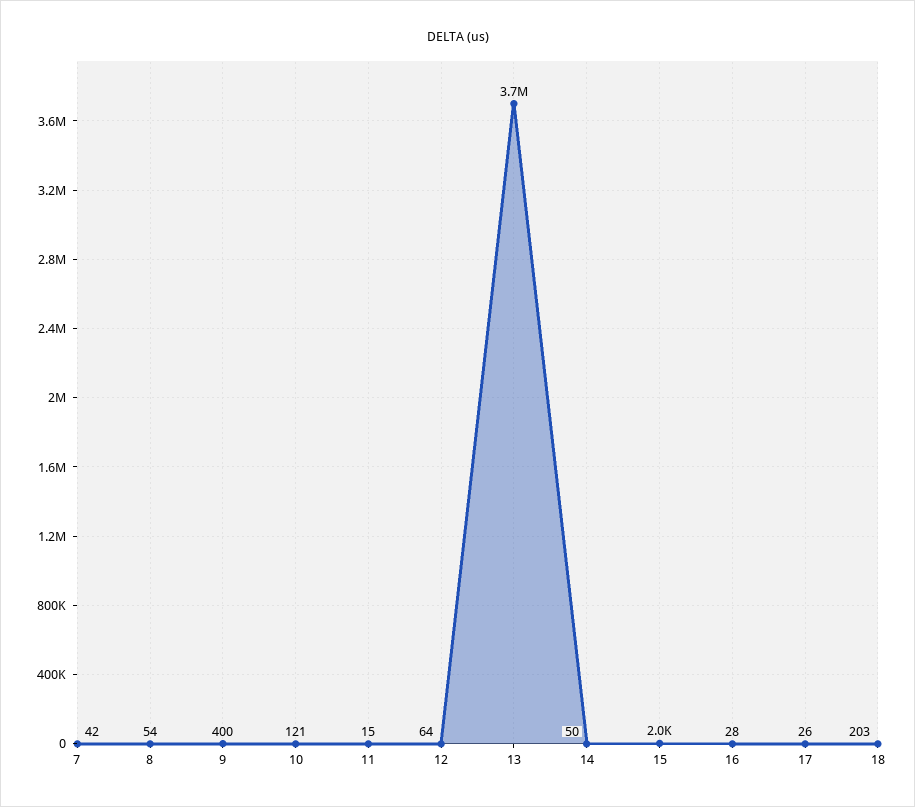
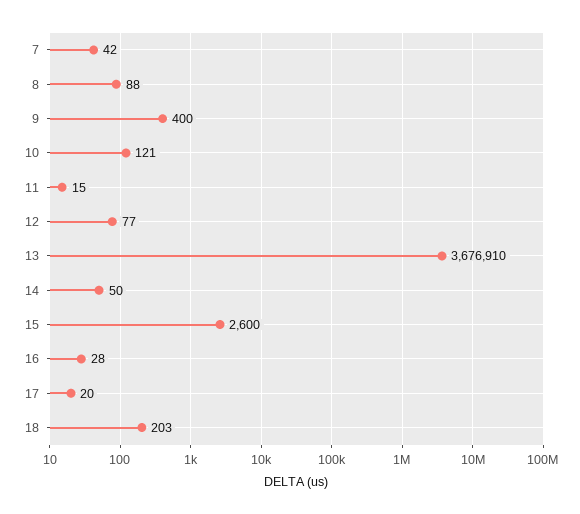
  {
    "7": 42,
-   "8": 54,
+   "8": 88,
    "9": 400,
    "10": 121,
    "11": 15,
-   "12": 64,
+   "12": 77,
    "13": 3676910,
    "14": 50,
-   "15": 2000,
+   "15": 2600,
    "16": 28,
-   "17": 26,
+   "17": 20,
    "18": 203
  }

